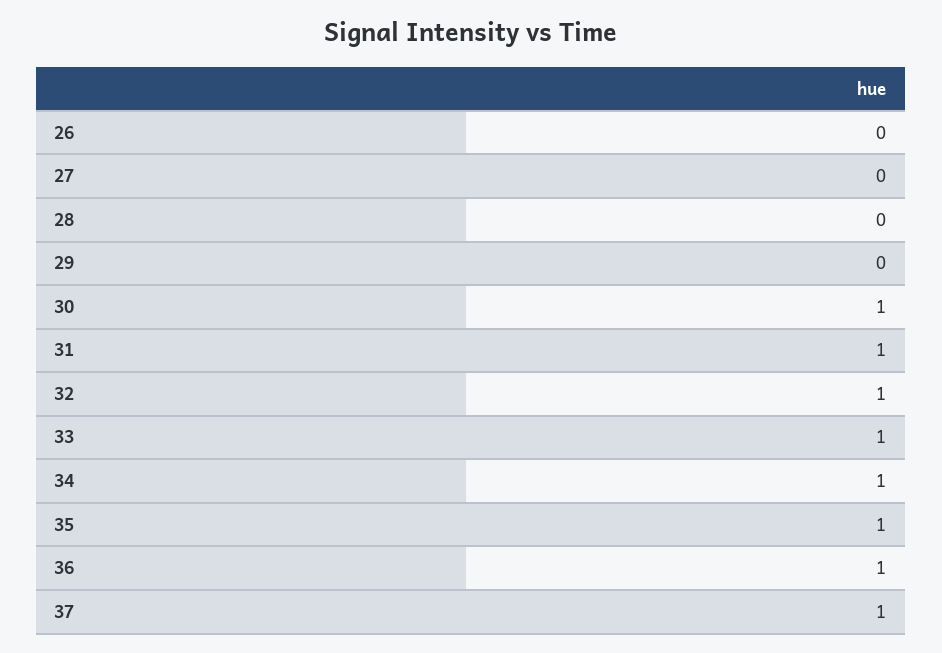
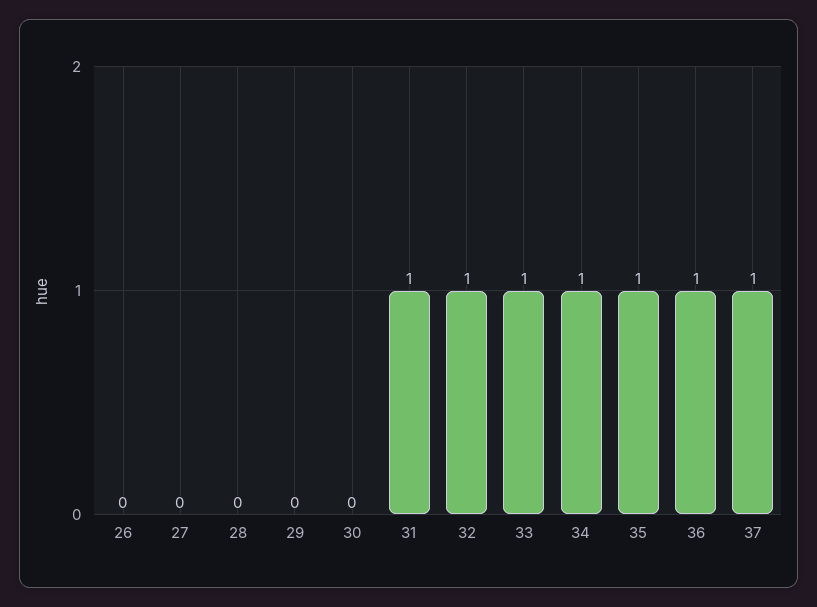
  {
    "26": 0,
    "27": 0,
    "28": 0,
    "29": 0,
-   "30": 1,
+   "30": 0,
    "31": 1,
    "32": 1,
    "33": 1,
    "34": 1,
    "35": 1,
    "36": 1,
    "37": 1
  }

